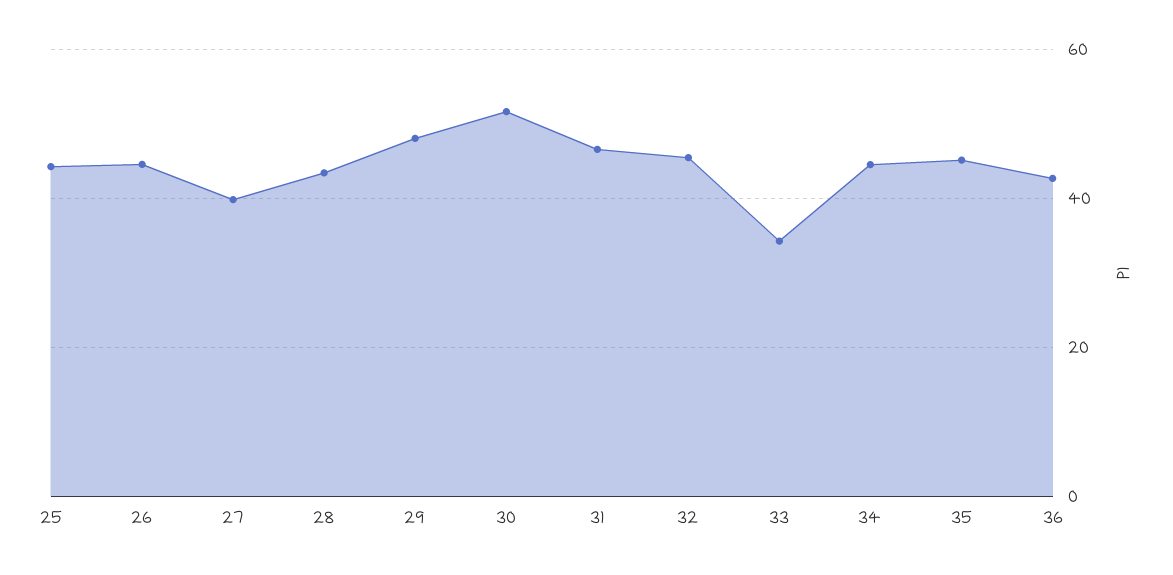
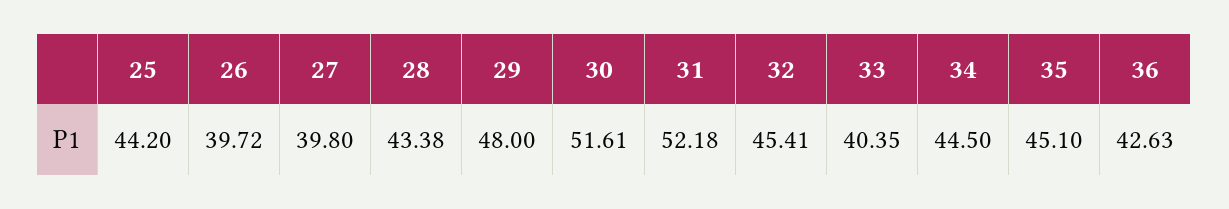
  {
    "25": 44.2,
-   "26": 44,
+   "26": 39.72,
    "27": 39.8,
    "28": 43.38,
    "29": 48,
    "30": 51.61,
-   "31": 46,
+   "31": 52.18,
    "32": 45.41,
-   "33": 34,
+   "33": 40.35,
    "34": 44.5,
    "35": 45.1,
    "36": 42.63
  }

